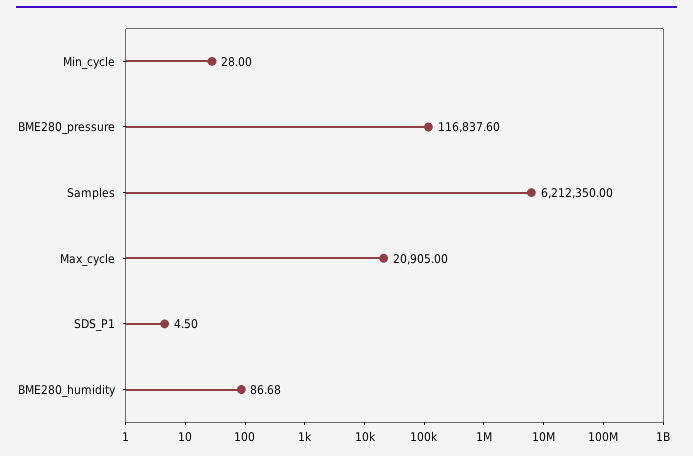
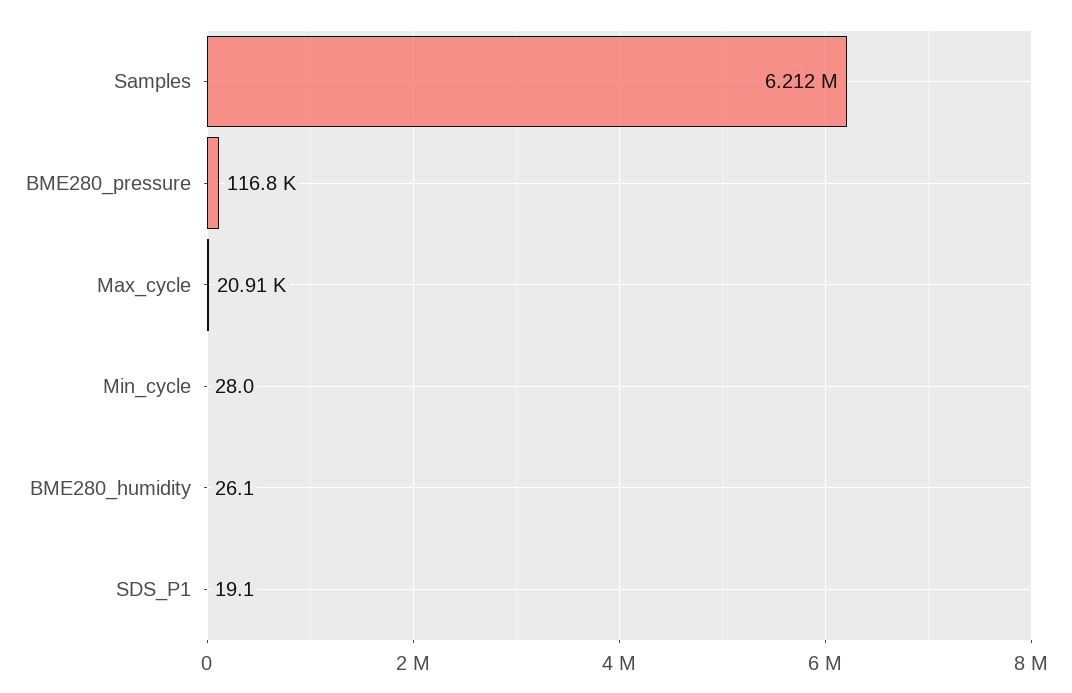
  {
    "Min_cycle": 28,
    "BME280_pressure": 116837.6,
    "Samples": 6212350,
    "Max_cycle": 20905,
-   "SDS_P1": 4.5,
+   "SDS_P1": 19.1,
-   "BME280_humidity": 86.68
+   "BME280_humidity": 26.1
  }

